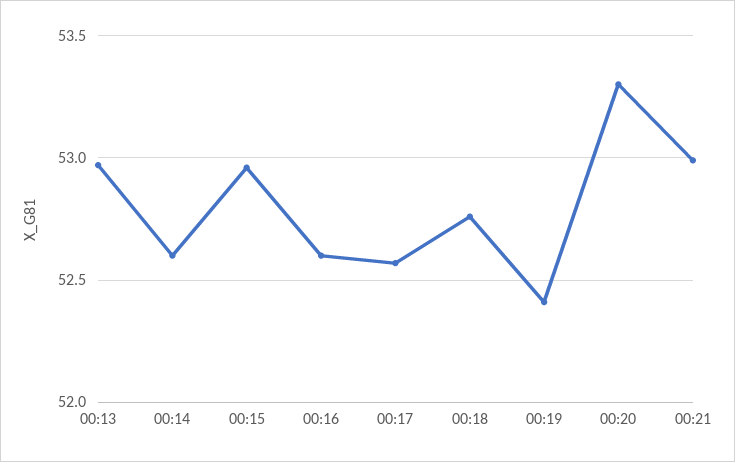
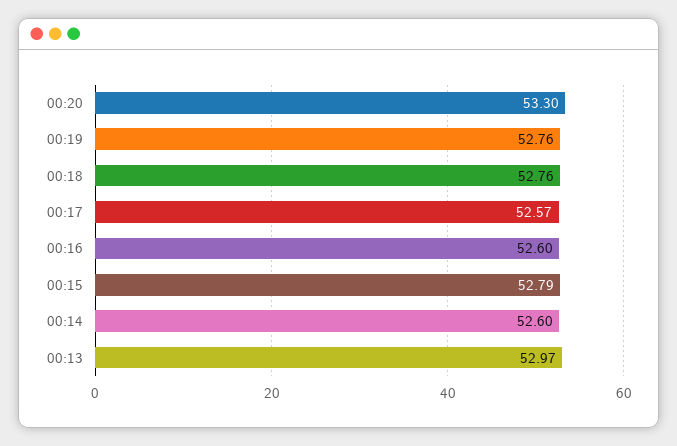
  {
    "00:13": 52.97,
    "00:14": 52.6,
-   "00:15": 52.95,
+   "00:15": 52.79,
    "00:16": 52.6,
    "00:17": 52.57,
    "00:18": 52.76,
-   "00:19": 52.4,
+   "00:19": 52.76,
-   "00:20": 53.3,
+   "00:20": 53.3
-   "00:21": 53
  }

